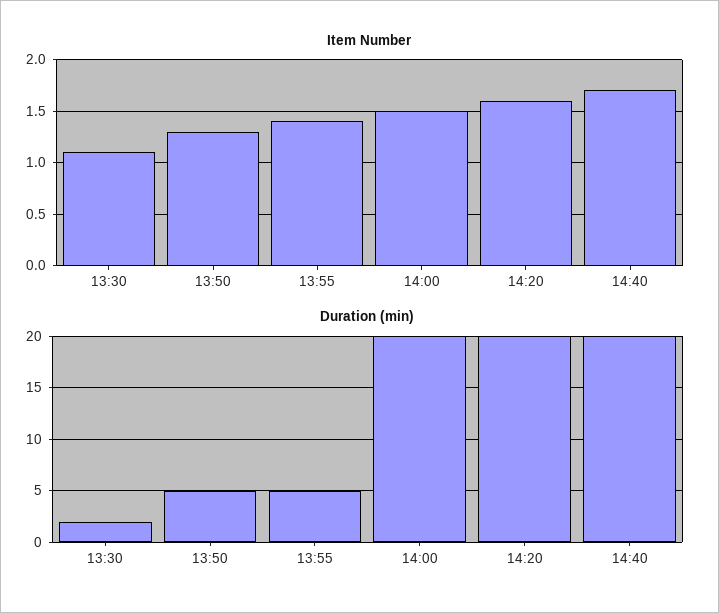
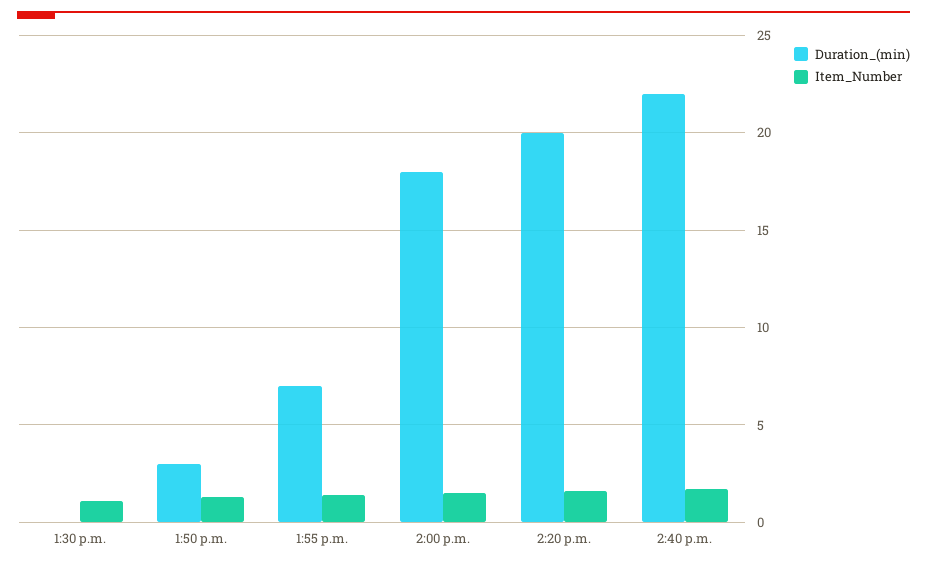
  {
    "Item Number": {
      "13:30": 1.1,
      "13:50": 1.3,
      "13:55": 1.4,
      "14:00": 1.5,
      "14:20": 1.6,
      "14:40": 1.7
    },
    "Duration (min)": {
-     "13:30": 2,
+     "13:30": 0,
-     "13:50": 5,
+     "13:50": 3,
-     "13:55": 5,
+     "13:55": 7,
-     "14:00": 20,
+     "14:00": 18,
      "14:20": 20,
-     "14:40": 20
+     "14:40": 22
    }
  }

